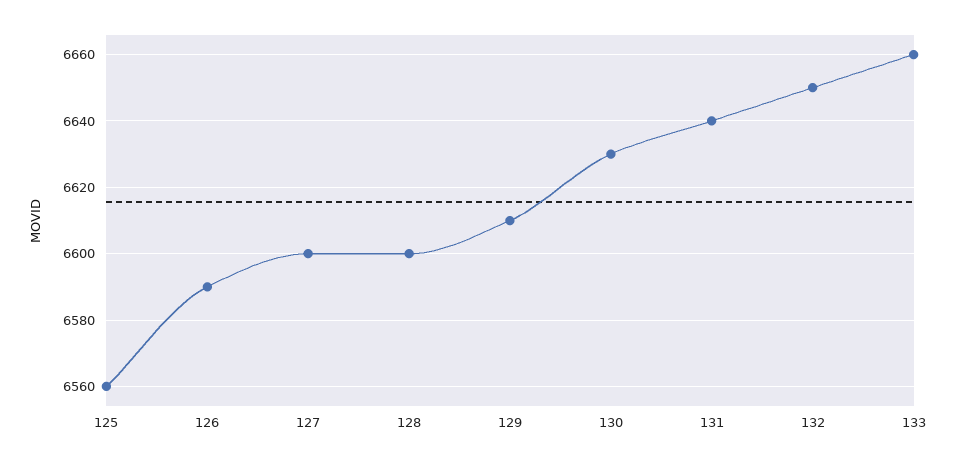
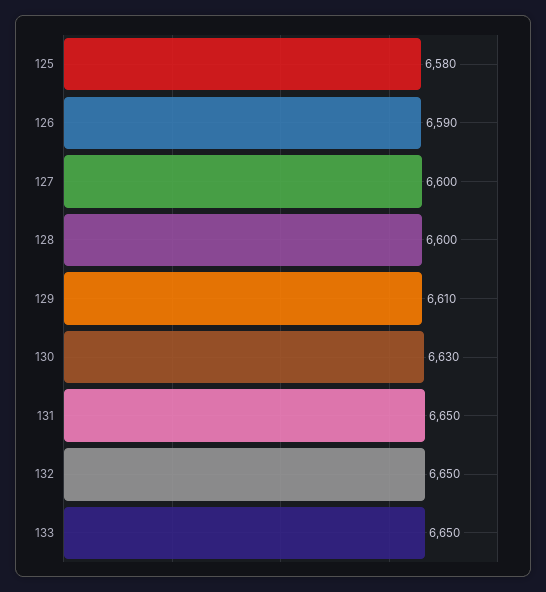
  {
-   "125": 6560,
+   "125": 6580,
    "126": 6590,
    "127": 6600,
    "128": 6600,
    "129": 6610,
    "130": 6630,
-   "131": 6640,
+   "131": 6650,
    "132": 6650,
-   "133": 6660
+   "133": 6650
  }

